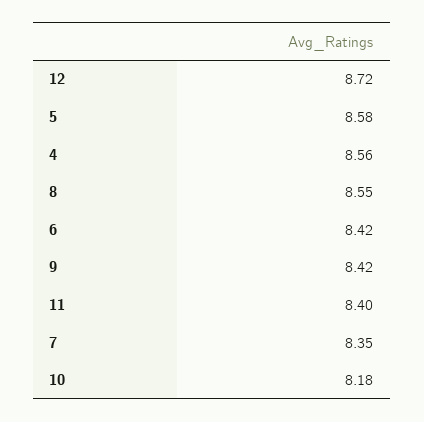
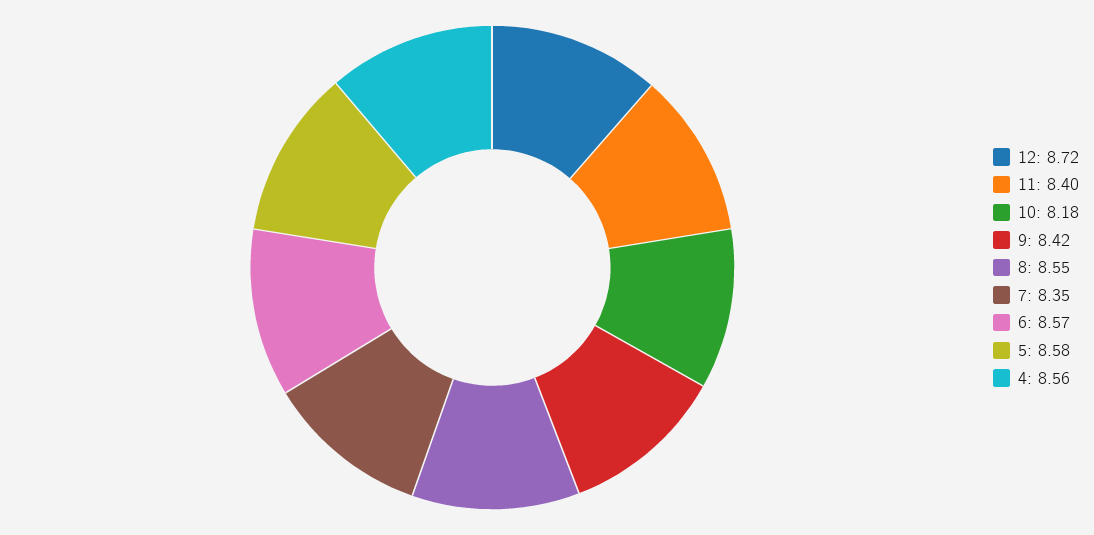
  {
    "12": 8.72,
    "5": 8.58,
    "4": 8.56,
    "8": 8.55,
-   "6": 8.42,
+   "6": 8.57,
    "9": 8.42,
    "11": 8.4,
    "7": 8.35,
    "10": 8.18
  }

